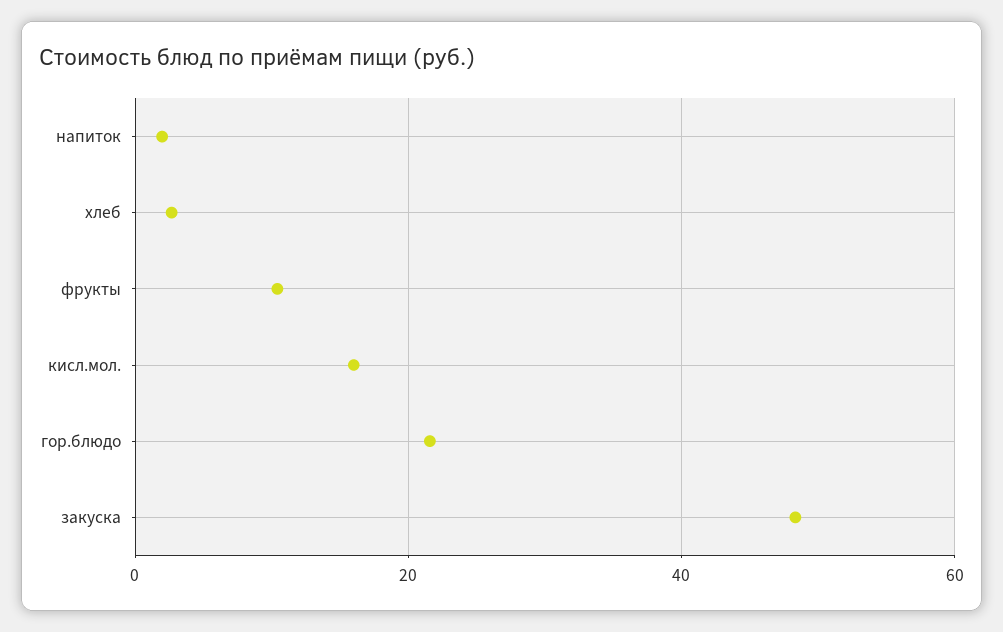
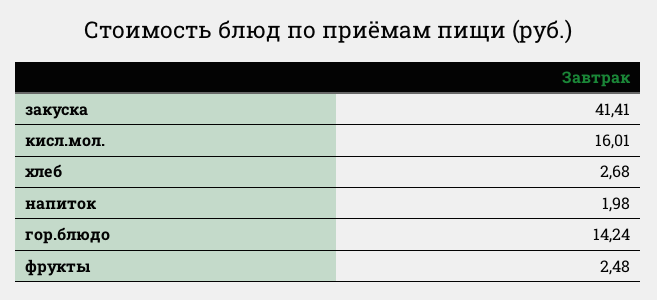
  {
    "напиток": 1.98,
    "хлеб": 2.68,
-   "фрукты": 10,
+   "фрукты": 2.48,
    "кисл.мол.": 16.01,
-   "гор.блюдо": 22,
+   "гор.блюдо": 14.24,
-   "закуска": 48
+   "закуска": 41.41
  }

